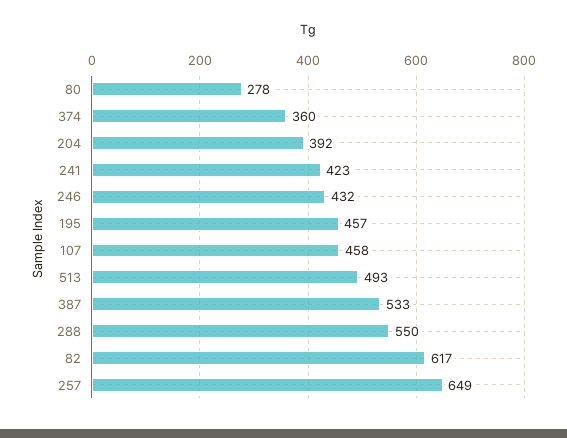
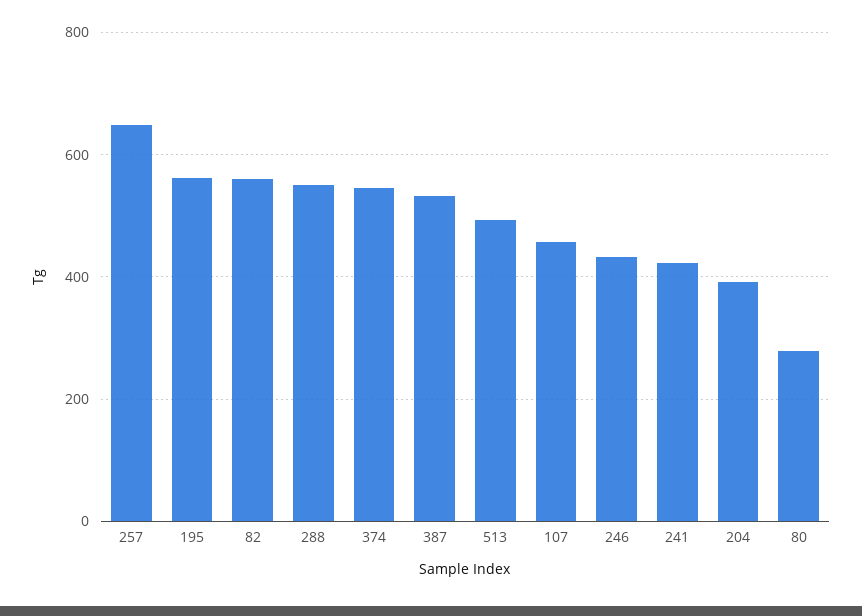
  {
    "80": 278,
-   "374": 360,
+   "374": 540,
    "204": 392,
    "241": 423,
    "246": 432,
-   "195": 457,
+   "195": 560,
    "107": 458,
    "513": 493,
    "387": 533,
    "288": 550,
-   "82": 617,
+   "82": 560,
    "257": 649
  }

